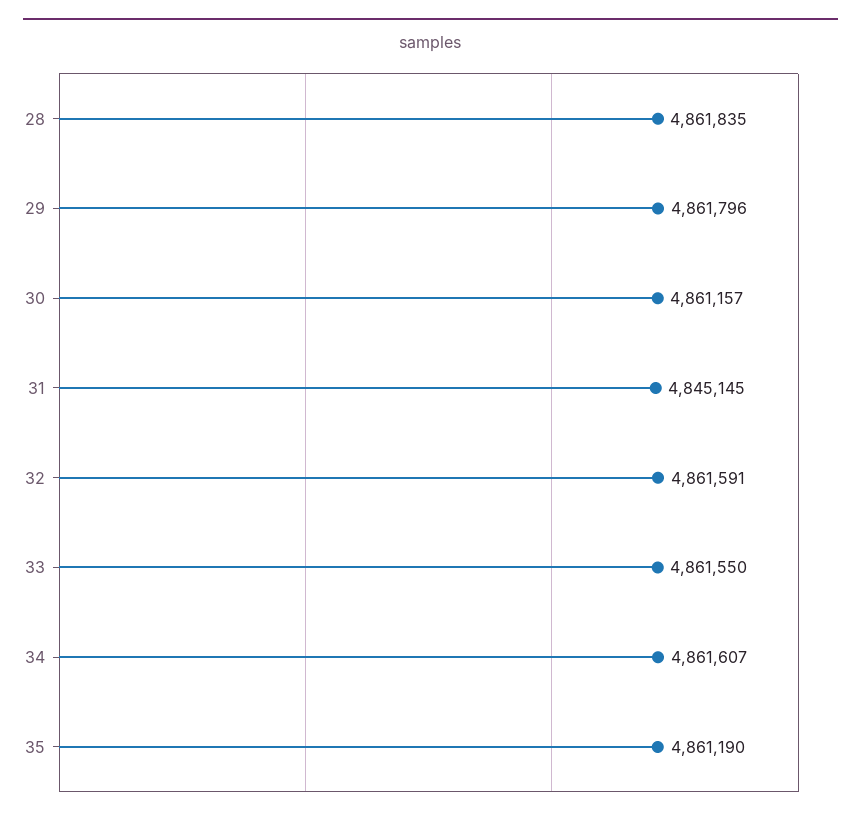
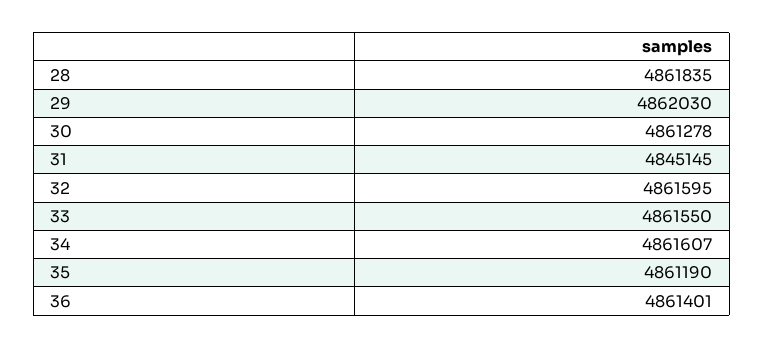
  {
    "28": 4861835,
-   "29": 4861796,
+   "29": 4862030,
-   "30": 4861157,
+   "30": 4861278,
    "31": 4845145,
-   "32": 4861591,
+   "32": 4861595,
    "33": 4861550,
    "34": 4861607,
-   "35": 4861190
+   "35": 4861190,
+   "36": 4861401
  }

